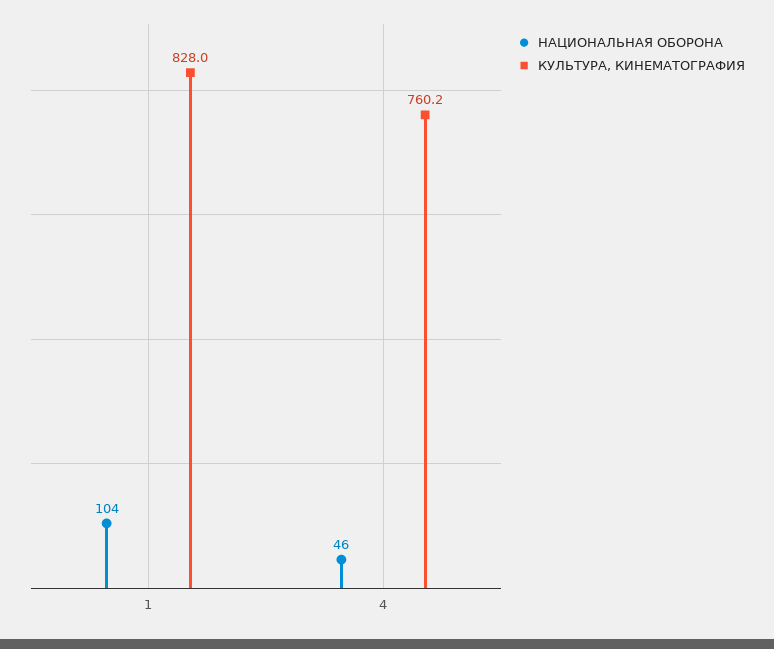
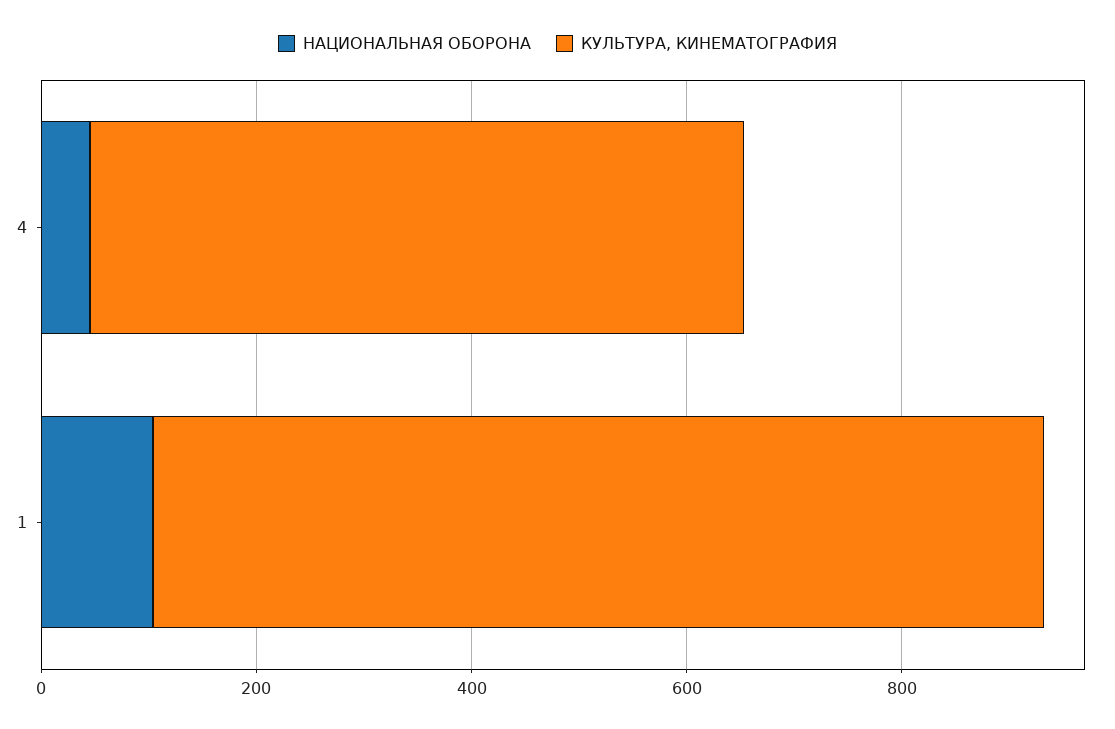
  {
    "НАЦИОНАЛЬНАЯ ОБОРОНА": {
      "1": 104,
      "4": 46
    },
    "КУЛЬТУРА, КИНЕМАТОГРАФИЯ": {
      "1": 828,
-     "4": 760.2
+     "4": 600
    }
  }

